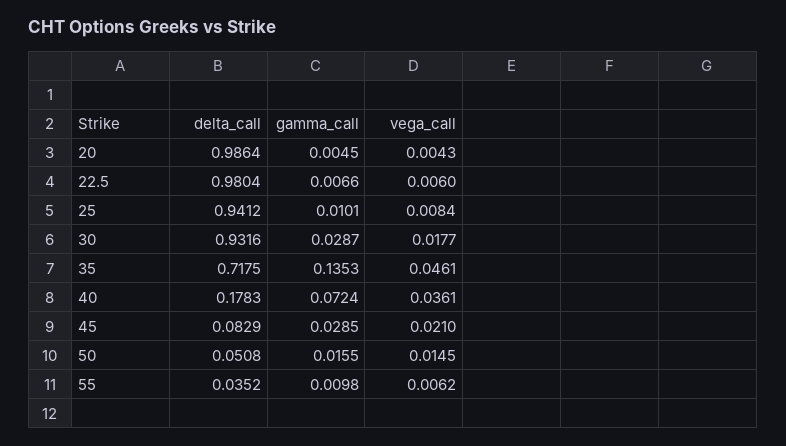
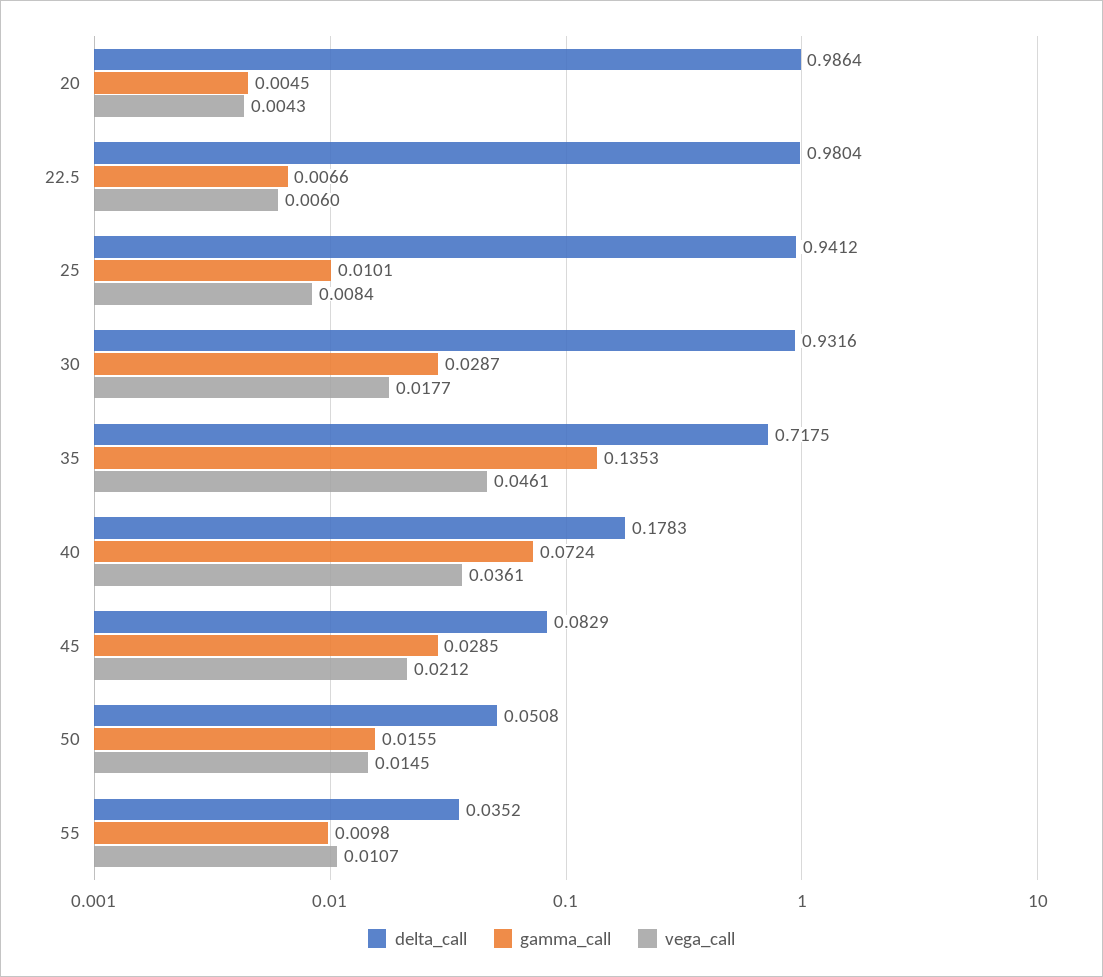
  {
    "delta_call": {
      "20": 0.9864,
      "22.5": 0.9804,
      "25": 0.9412,
      "30": 0.9316,
      "35": 0.7175,
      "40": 0.1783,
      "45": 0.0829,
      "50": 0.0508,
      "55": 0.0352
    },
    "gamma_call": {
      "20": 0.0045,
      "22.5": 0.0066,
      "25": 0.0101,
      "30": 0.0287,
      "35": 0.1353,
      "40": 0.0724,
      "45": 0.0285,
      "50": 0.0155,
      "55": 0.0098
    },
    "vega_call": {
      "20": 0.0043,
      "22.5": 0.006,
      "25": 0.0084,
      "30": 0.0177,
      "35": 0.0461,
      "40": 0.0361,
-     "45": 0.021,
+     "45": 0.0212,
      "50": 0.0145,
-     "55": 0.0062
+     "55": 0.0107
    }
  }

